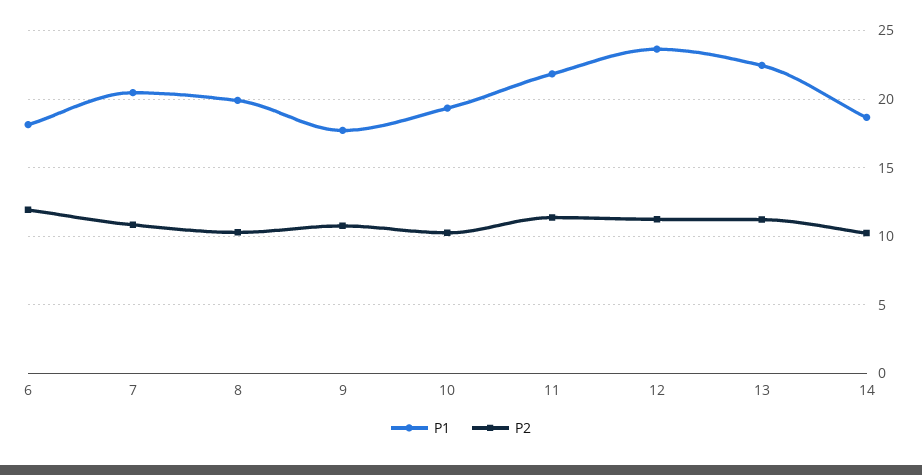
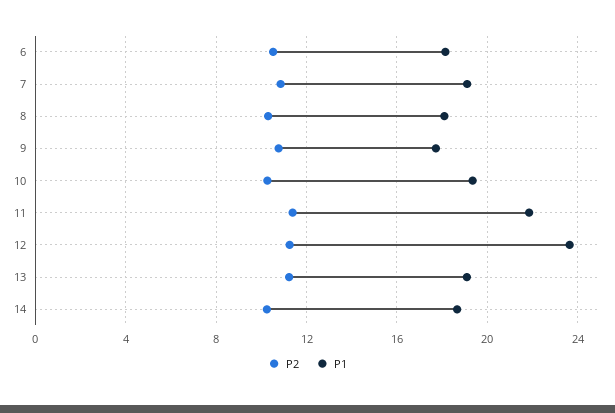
  {
    "P1": {
      "6": 18,
-     "7": 20.5,
+     "7": 19,
-     "8": 20,
+     "8": 18,
      "9": 17.5,
      "10": 19.5,
      "11": 22,
      "12": 23.5,
-     "13": 22.5,
+     "13": 19,
      "14": 18.5
    },
    "P2": {
-     "6": 12,
+     "6": 10.5,
      "7": 11,
      "8": 10.5,
      "9": 11,
      "10": 10.5,
      "11": 11.5,
      "12": 11.5,
      "13": 11,
      "14": 10.5
    }
  }

